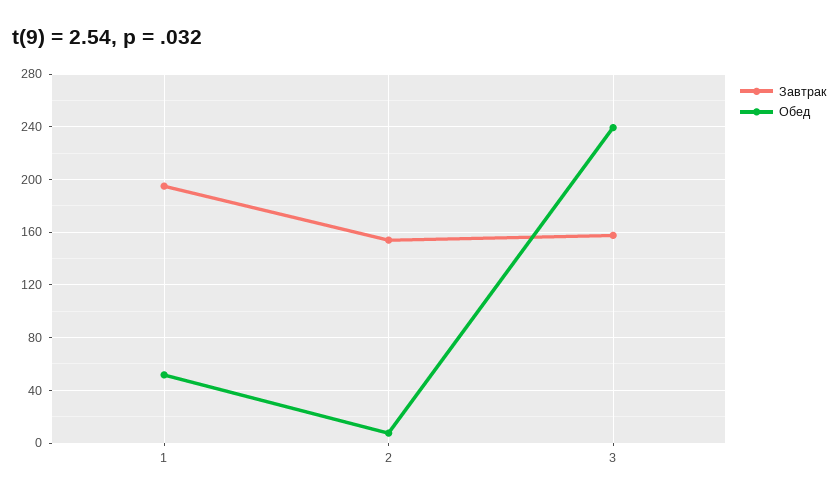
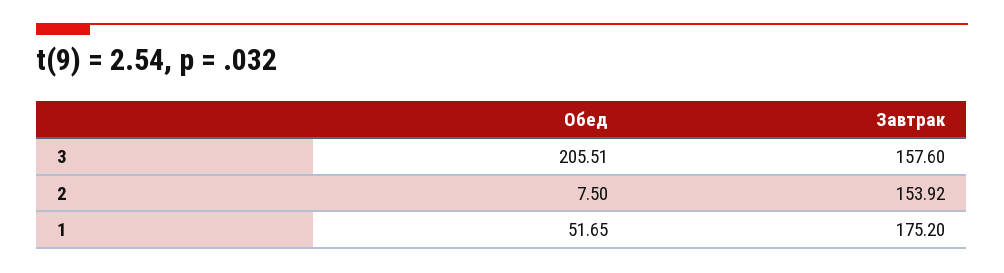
  {
    "Завтрак": {
-     "1": 195,
+     "1": 175.2,
      "2": 153.92,
      "3": 157.6
    },
    "Обед": {
      "1": 51.65,
      "2": 7.5,
-     "3": 240
+     "3": 205.51
    }
  }

